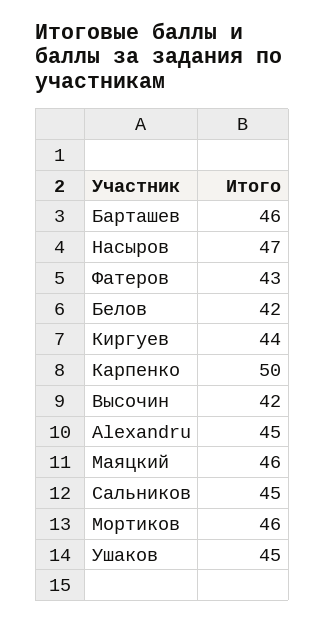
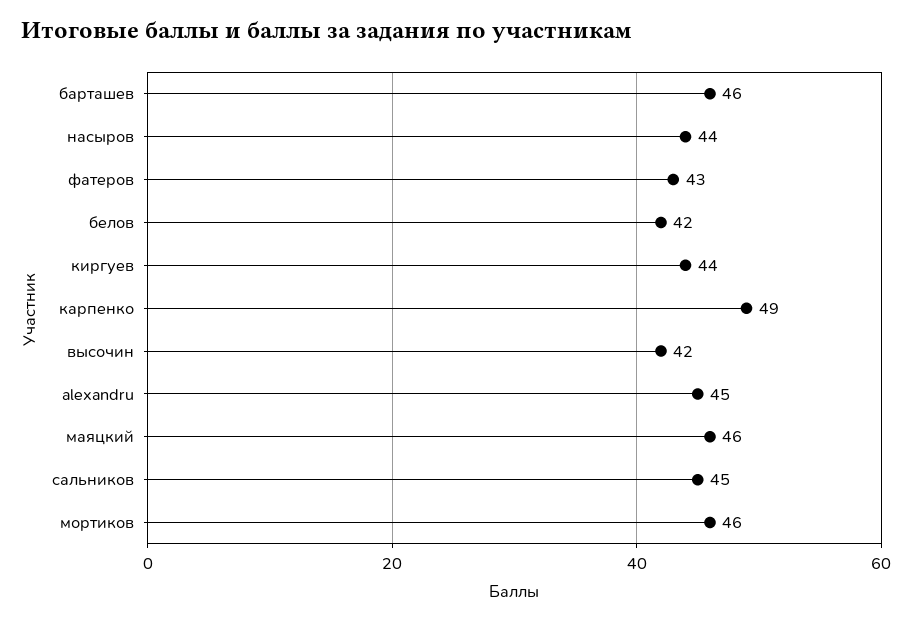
  {
    "Барташев": 46,
-   "Насыров": 47,
+   "Насыров": 44,
    "Фатеров": 43,
    "Белов": 42,
    "Киргуев": 44,
-   "Карпенко": 50,
+   "Карпенко": 49,
    "Высочин": 42,
    "Alexandru": 45,
    "Маяцкий": 46,
    "Сальников": 45,
-   "Мортиков": 46,
+   "Мортиков": 46
-   "Ушаков": 45
  }

